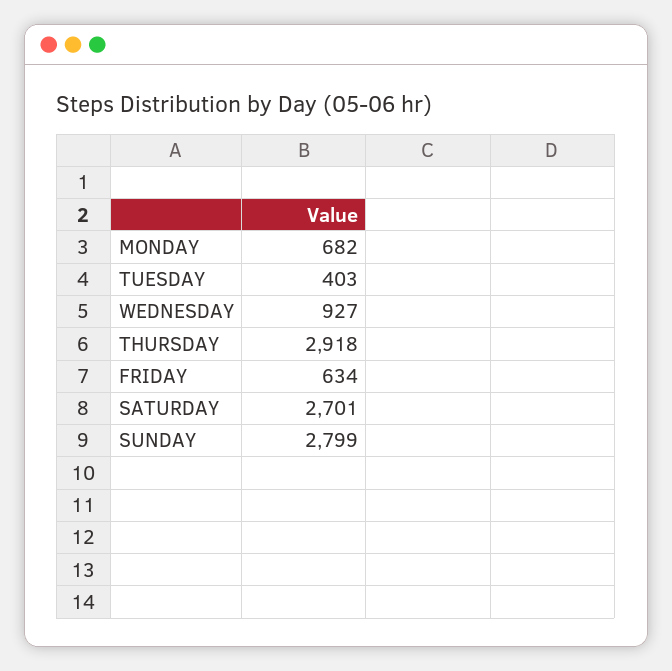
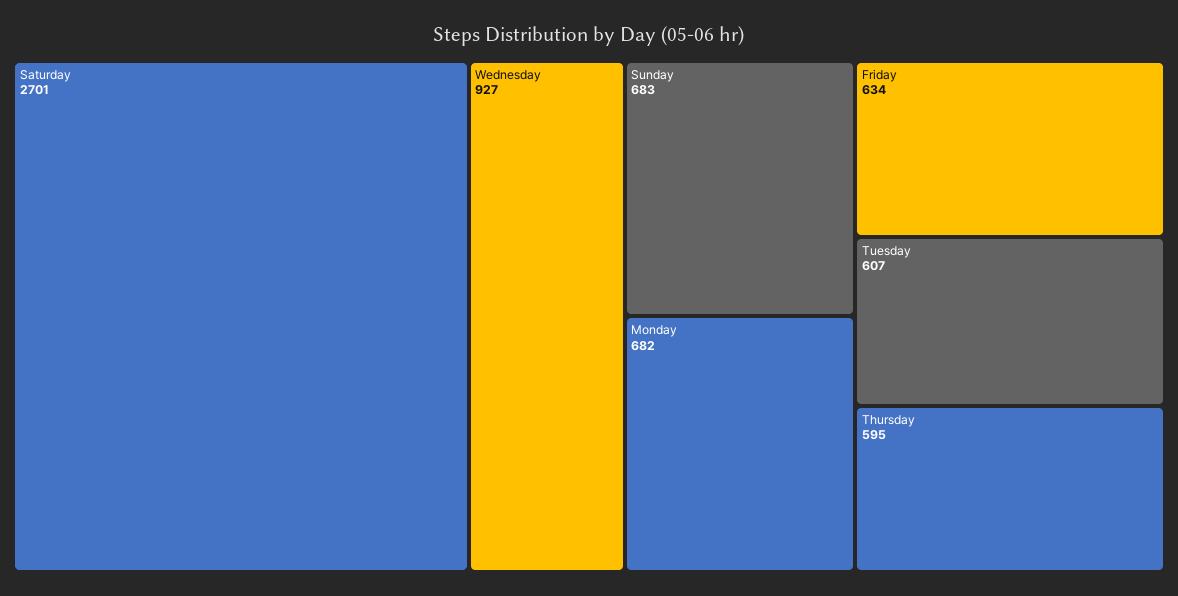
  {
    "MONDAY": 682,
-   "TUESDAY": 403,
+   "TUESDAY": 607,
    "WEDNESDAY": 927,
-   "THURSDAY": 2918,
+   "THURSDAY": 595,
    "FRIDAY": 634,
    "SATURDAY": 2701,
-   "SUNDAY": 2799
+   "SUNDAY": 683
  }

